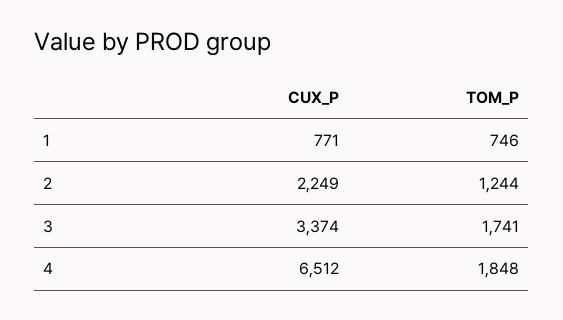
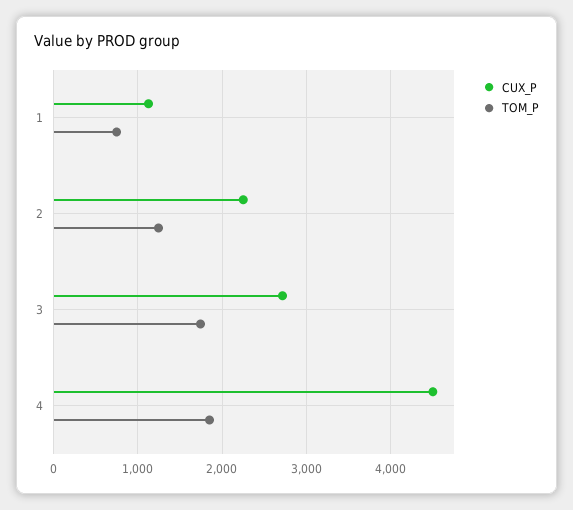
  {
    "CUX_P": {
-     "1": 771,
+     "1": 1100,
      "2": 2249,
-     "3": 3374,
+     "3": 2700,
-     "4": 6512
+     "4": 4500
    },
    "TOM_P": {
      "1": 746,
      "2": 1244,
      "3": 1741,
      "4": 1848
    }
  }

